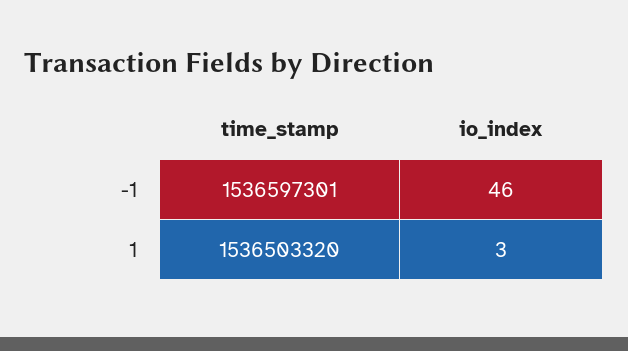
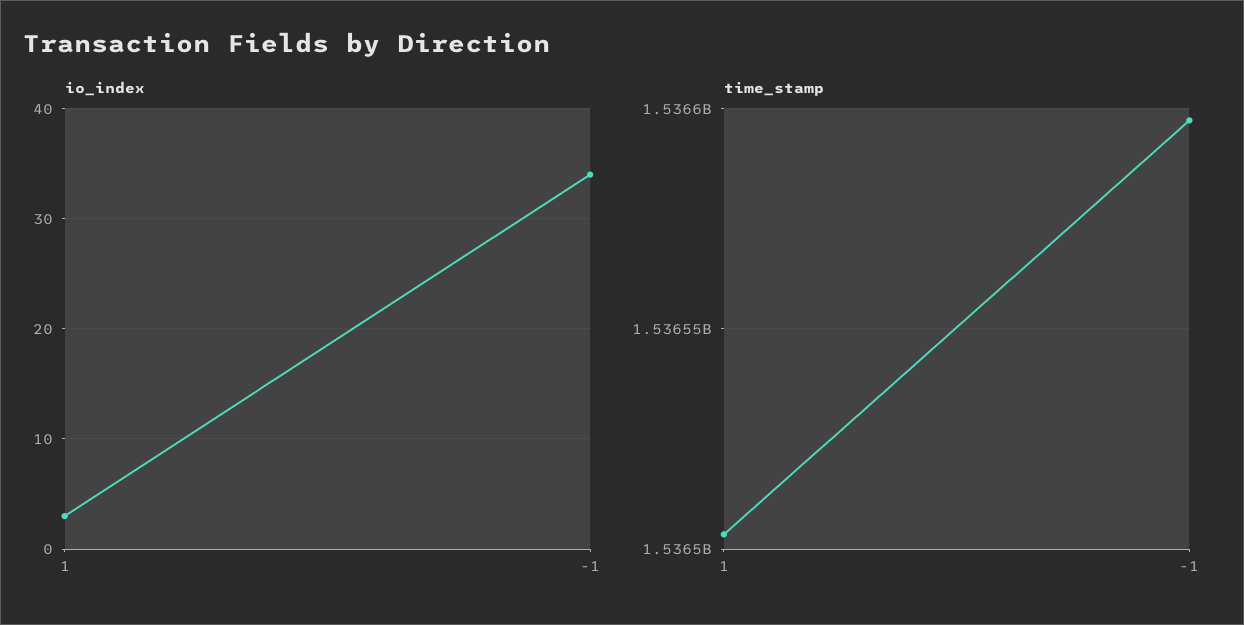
  {
    "time_stamp": {
      "-1": 1536597301,
      "1": 1536503320
    },
    "io_index": {
-     "-1": 46,
+     "-1": 34,
      "1": 3
    }
  }

